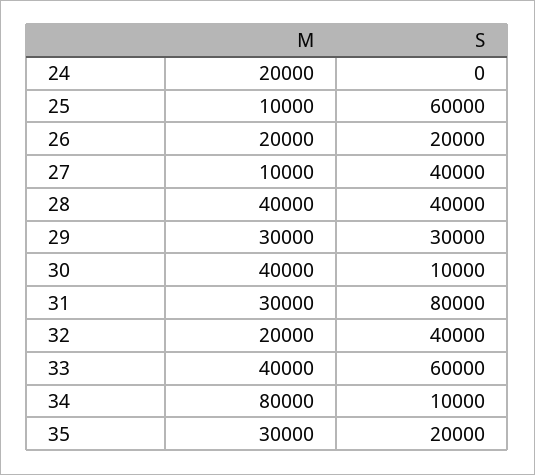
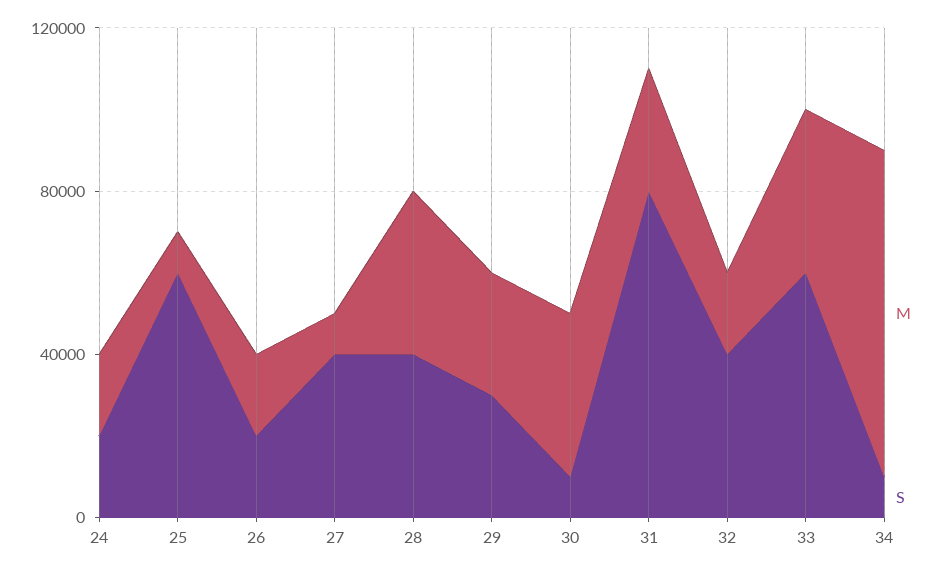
  {
    "M": {
      "24": 20000,
      "25": 10000,
      "26": 20000,
      "27": 10000,
      "28": 40000,
      "29": 30000,
      "30": 40000,
      "31": 30000,
      "32": 20000,
      "33": 40000,
-     "34": 80000,
+     "34": 80000
-     "35": 30000
    },
    "S": {
-     "24": 0,
+     "24": 20000,
      "25": 60000,
      "26": 20000,
      "27": 40000,
      "28": 40000,
      "29": 30000,
      "30": 10000,
      "31": 80000,
      "32": 40000,
      "33": 60000,
-     "34": 10000,
+     "34": 10000
-     "35": 20000
    }
  }

